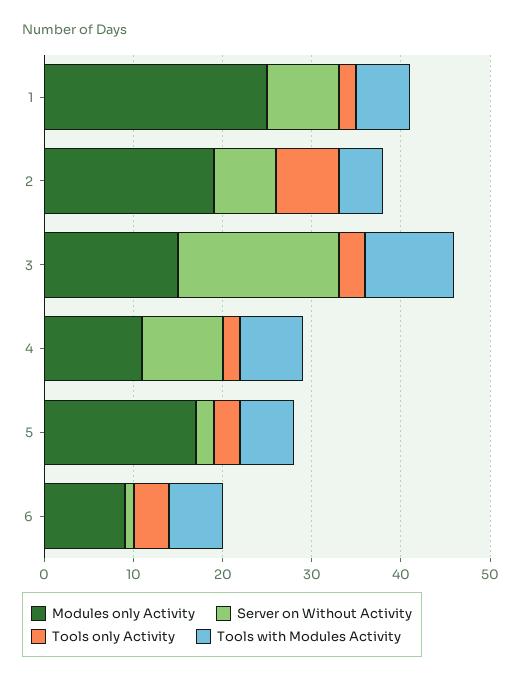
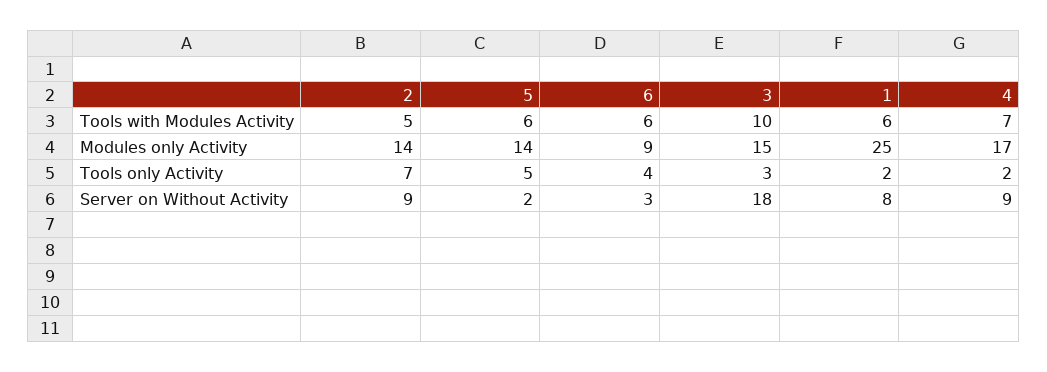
  {
    "Modules only Activity": {
      "1": 25,
-     "2": 19,
+     "2": 14,
      "3": 15,
-     "4": 11,
+     "4": 17,
-     "5": 17,
+     "5": 14,
      "6": 9
    },
    "Server on Without Activity": {
      "1": 8,
-     "2": 7,
+     "2": 9,
      "3": 18,
      "4": 9,
      "5": 2,
-     "6": 1
+     "6": 3
    },
    "Tools only Activity": {
      "1": 2,
      "2": 7,
      "3": 3,
      "4": 2,
-     "5": 3,
+     "5": 5,
      "6": 4
    },
    "Tools with Modules Activity": {
      "1": 6,
      "2": 5,
      "3": 10,
      "4": 7,
      "5": 6,
      "6": 6
    }
  }

